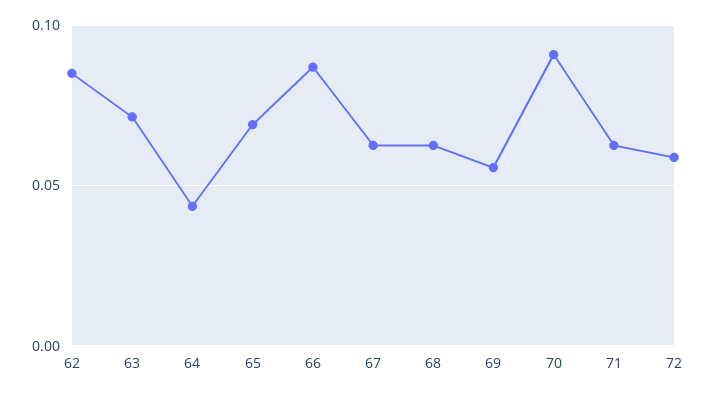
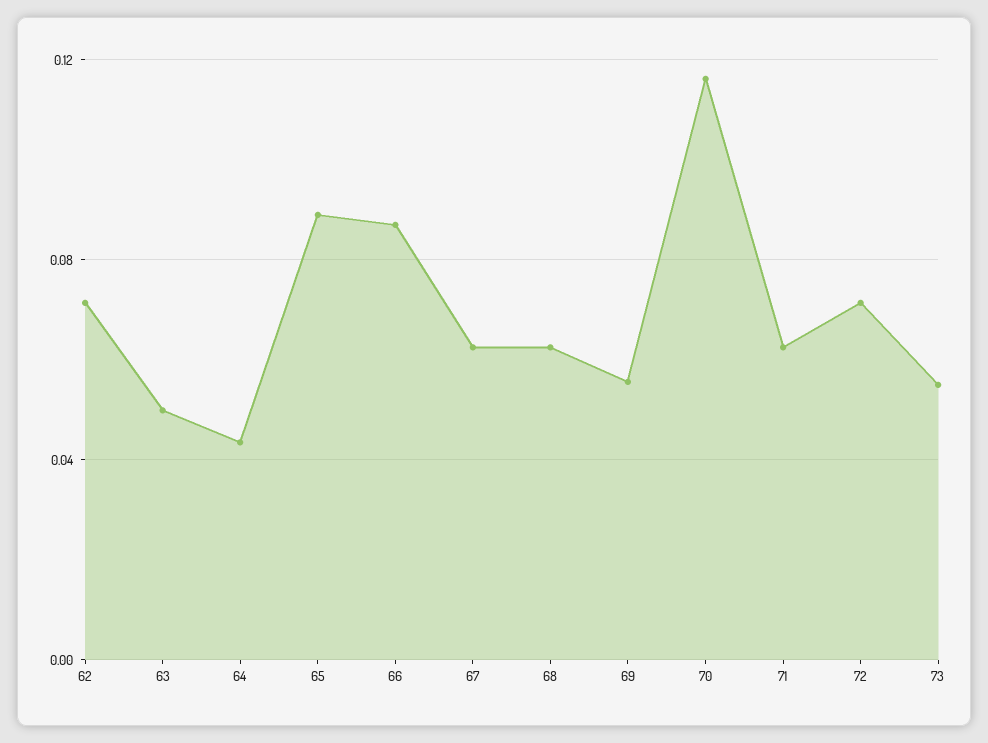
  {
-   "62": 0.085,
+   "62": 0.07,
-   "63": 0.07,
+   "63": 0.05,
    "64": 0.045,
-   "65": 0.07,
+   "65": 0.09,
    "66": 0.085,
    "67": 0.065,
    "68": 0.065,
    "69": 0.055,
-   "70": 0.09,
+   "70": 0.115,
    "71": 0.065,
-   "72": 0.06
+   "72": 0.07,
+   "73": 0.055
  }

